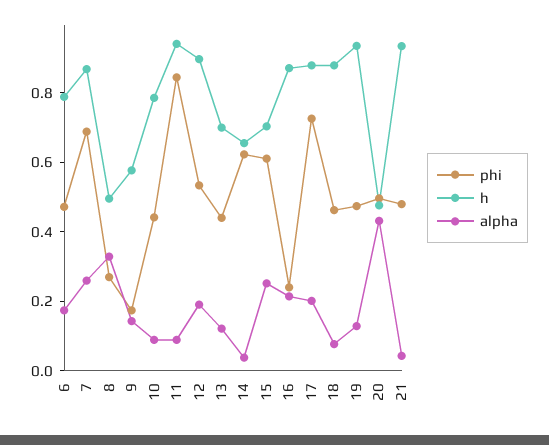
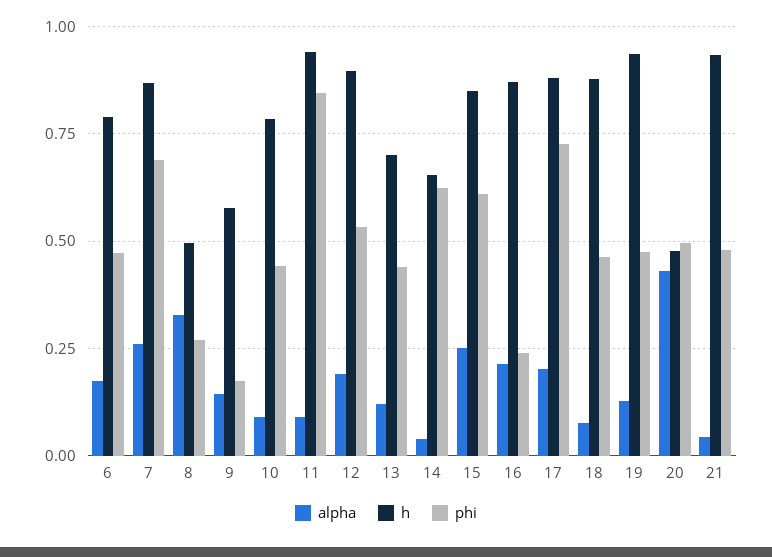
  {
    "phi": {
      "6": 0.475,
      "7": 0.7,
      "8": 0.275,
      "9": 0.175,
      "10": 0.45,
      "11": 0.85,
      "12": 0.525,
      "13": 0.45,
      "14": 0.625,
      "15": 0.6,
      "16": 0.25,
      "17": 0.725,
      "18": 0.475,
      "19": 0.475,
      "20": 0.5,
      "21": 0.475
    },
    "h": {
      "6": 0.8,
      "7": 0.875,
      "8": 0.5,
      "9": 0.575,
      "10": 0.775,
      "11": 0.95,
      "12": 0.9,
      "13": 0.7,
      "14": 0.65,
-     "15": 0.7,
+     "15": 0.85,
      "16": 0.875,
      "17": 0.875,
      "18": 0.875,
      "19": 0.925,
      "20": 0.475,
      "21": 0.925
    },
    "alpha": {
      "6": 0.175,
      "7": 0.25,
      "8": 0.325,
      "9": 0.15,
      "10": 0.1,
      "11": 0.1,
      "12": 0.2,
      "13": 0.125,
      "14": 0.05,
      "15": 0.25,
      "16": 0.225,
      "17": 0.2,
      "18": 0.075,
      "19": 0.125,
      "20": 0.425,
      "21": 0.05
    }
  }

